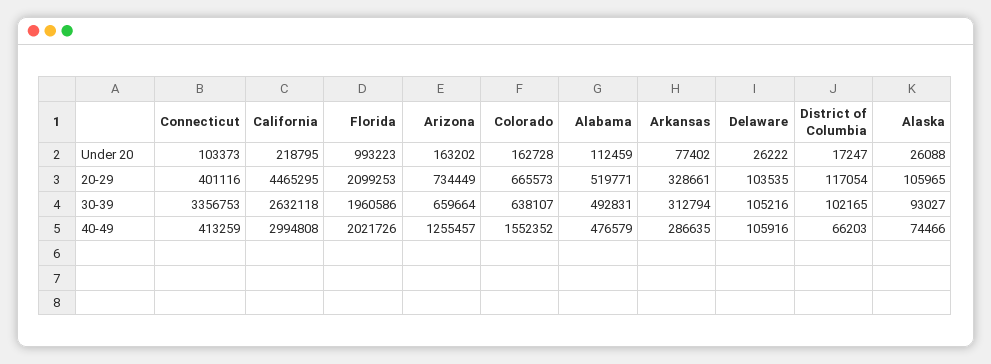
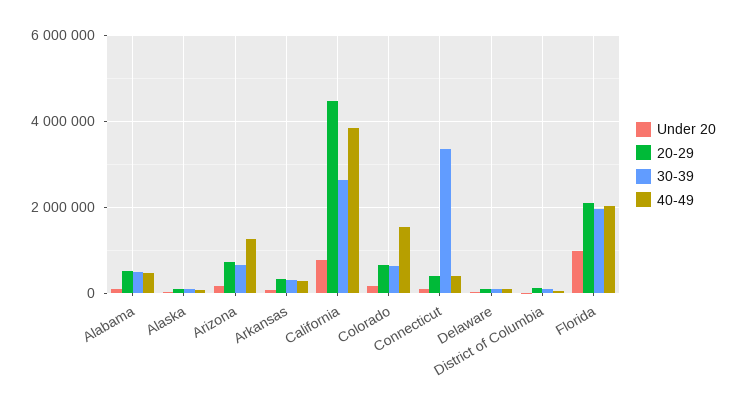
  {
    "Under 20": {
      "Connecticut": 103373,
-     "California": 218795,
+     "California": 800000,
      "Florida": 993223,
      "Arizona": 163202,
      "Colorado": 162728,
      "Alabama": 112459,
      "Arkansas": 77402,
      "Delaware": 26222,
      "District of Columbia": 17247,
      "Alaska": 26088
    },
    "20-29": {
      "Connecticut": 401116,
      "California": 4465295,
      "Florida": 2099253,
      "Arizona": 734449,
      "Colorado": 665573,
      "Alabama": 519771,
      "Arkansas": 328661,
      "Delaware": 103535,
      "District of Columbia": 117054,
      "Alaska": 105965
    },
    "30-39": {
      "Connecticut": 3356753,
      "California": 2632118,
      "Florida": 1960586,
      "Arizona": 659664,
      "Colorado": 638107,
      "Alabama": 492831,
      "Arkansas": 312794,
      "Delaware": 105216,
      "District of Columbia": 102165,
      "Alaska": 93027
    },
    "40-49": {
      "Connecticut": 413259,
-     "California": 2994808,
+     "California": 3800000,
      "Florida": 2021726,
      "Arizona": 1255457,
      "Colorado": 1552352,
      "Alabama": 476579,
      "Arkansas": 286635,
      "Delaware": 105916,
      "District of Columbia": 66203,
      "Alaska": 74466
    }
  }

